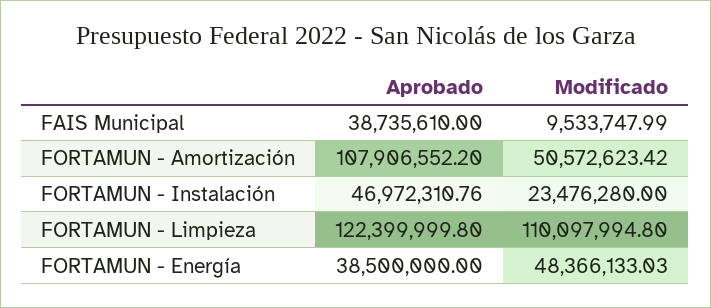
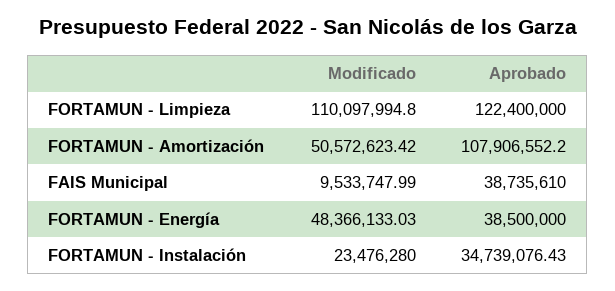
  {
    "Aprobado": {
      "FAIS Municipal": 38735610,
      "FORTAMUN - Amortización": 107906552.2,
-     "FORTAMUN - Instalación": 46972310.76,
+     "FORTAMUN - Instalación": 34739076.43,
-     "FORTAMUN - Limpieza": 122399999.8,
+     "FORTAMUN - Limpieza": 122400000,
      "FORTAMUN - Energía": 38500000
    },
    "Modificado": {
      "FAIS Municipal": 9533747.99,
      "FORTAMUN - Amortización": 50572623.42,
      "FORTAMUN - Instalación": 23476280,
      "FORTAMUN - Limpieza": 110097994.8,
      "FORTAMUN - Energía": 48366133.03
    }
  }

